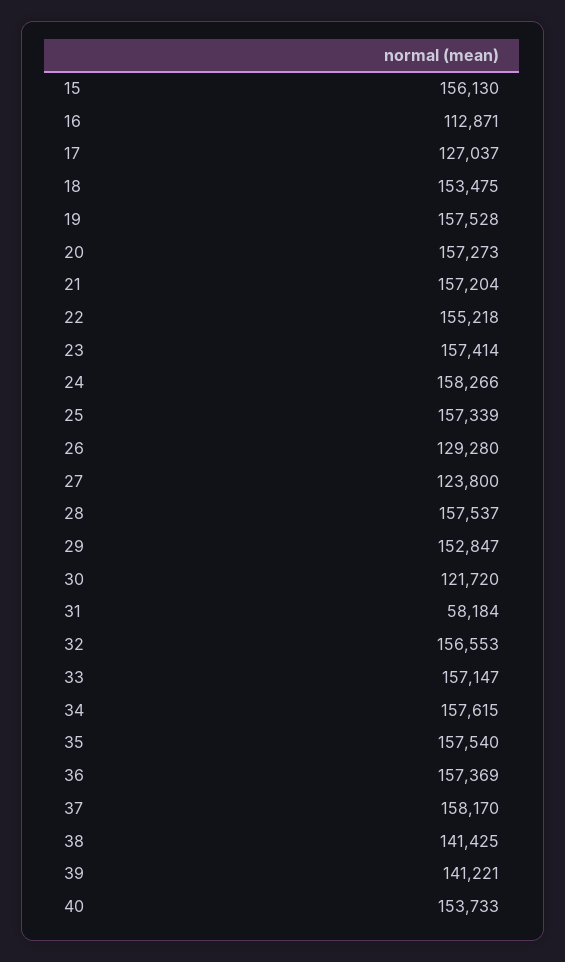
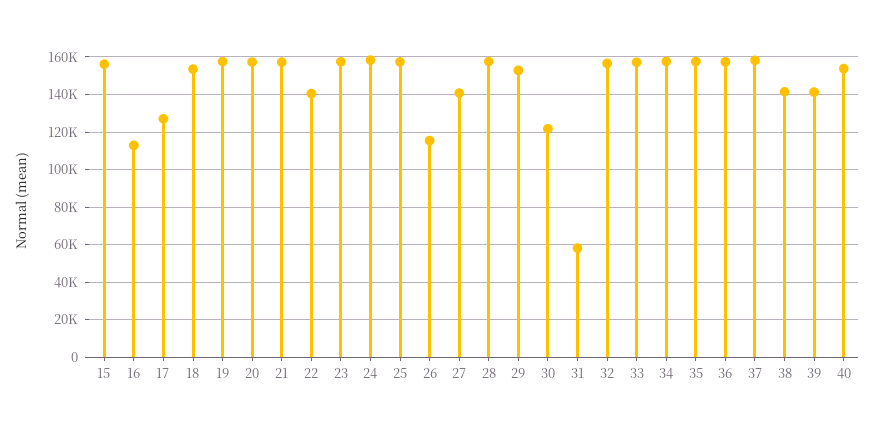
  {
    "15": 156130,
    "16": 112871,
    "17": 127037,
    "18": 153475,
    "19": 157528,
    "20": 157273,
    "21": 157204,
-   "22": 155218,
+   "22": 140000,
    "23": 157414,
    "24": 158266,
    "25": 157339,
-   "26": 129280,
+   "26": 115000,
-   "27": 123800,
+   "27": 140000,
    "28": 157537,
    "29": 152847,
    "30": 121720,
    "31": 58184,
    "32": 156553,
    "33": 157147,
    "34": 157615,
    "35": 157540,
    "36": 157369,
    "37": 158170,
    "38": 141425,
    "39": 141221,
    "40": 153733
  }

